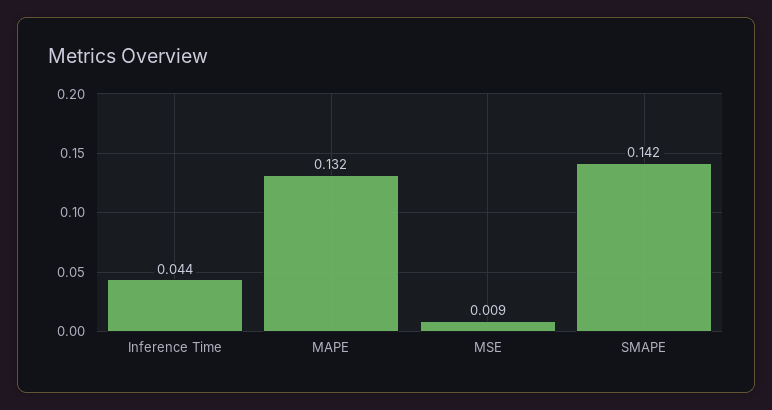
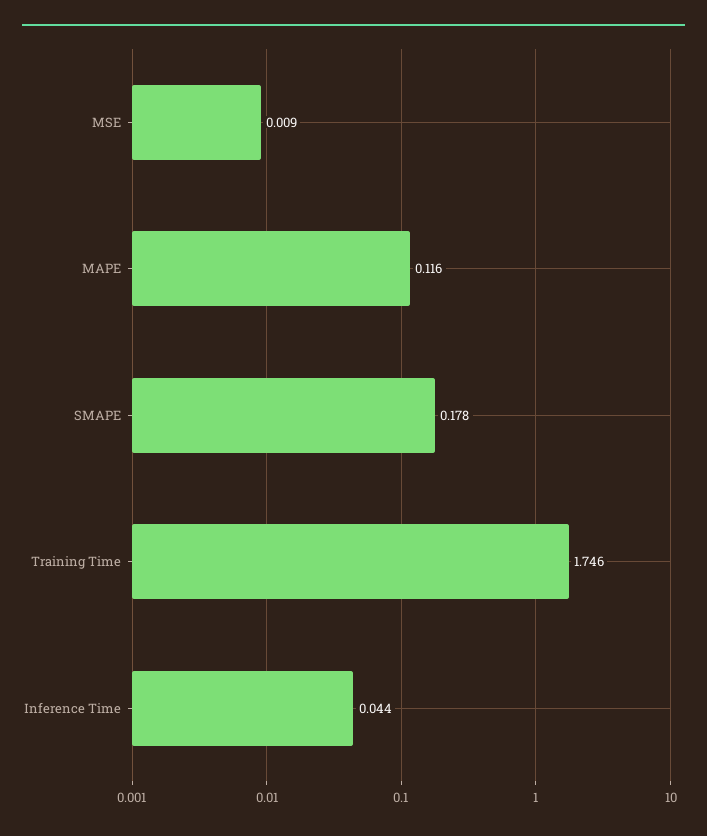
  {
    "Inference Time": 0.044,
-   "MAPE": 0.132,
+   "MAPE": 0.116,
    "MSE": 0.009,
-   "SMAPE": 0.142
+   "SMAPE": 0.178,
+   "Training Time": 1.746
  }

